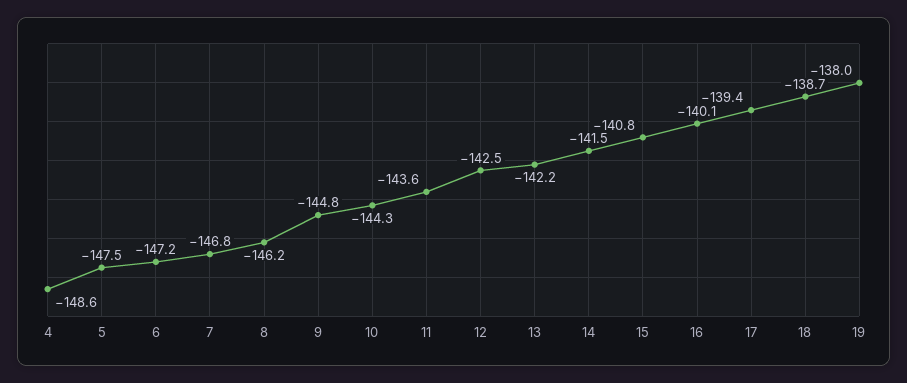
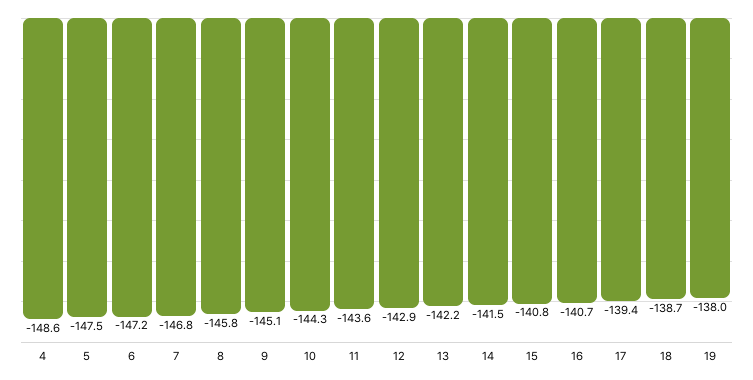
  {
    "4": -148.6,
    "5": -147.5,
    "6": -147.2,
    "7": -146.8,
-   "8": -146.2,
+   "8": -145.8,
-   "9": -144.8,
+   "9": -145.1,
    "10": -144.3,
    "11": -143.6,
-   "12": -142.5,
+   "12": -142.9,
    "13": -142.2,
    "14": -141.5,
    "15": -140.8,
-   "16": -140.1,
+   "16": -140.7,
    "17": -139.4,
    "18": -138.7,
    "19": -138
  }

